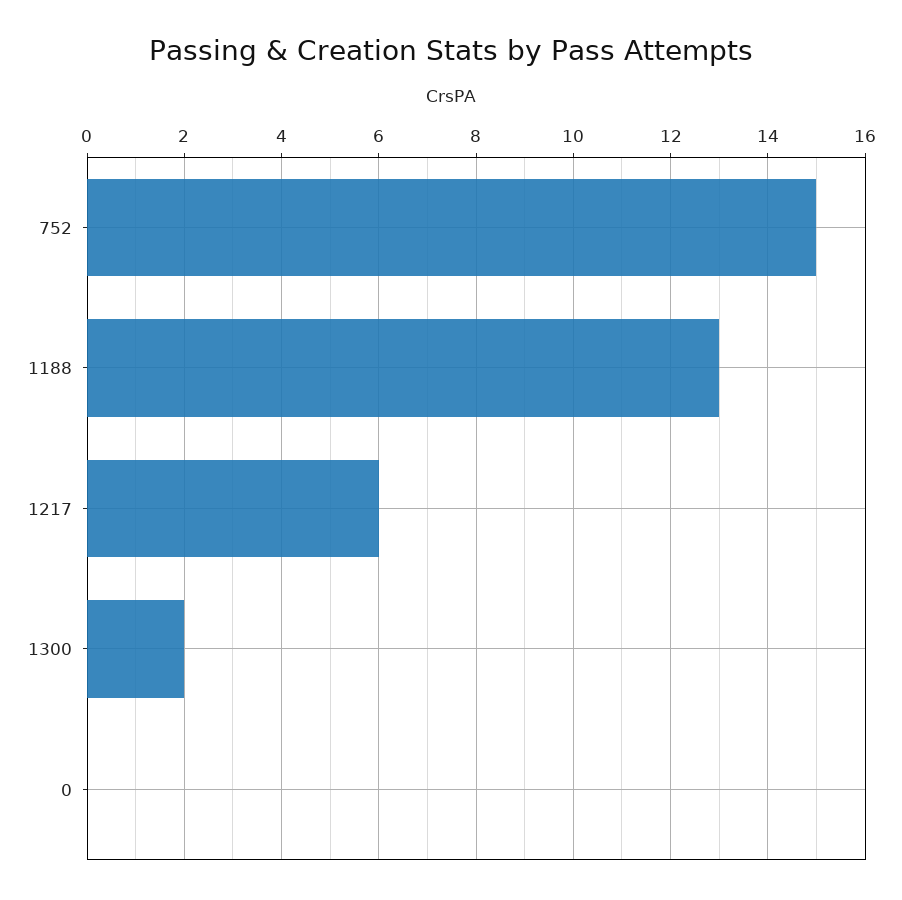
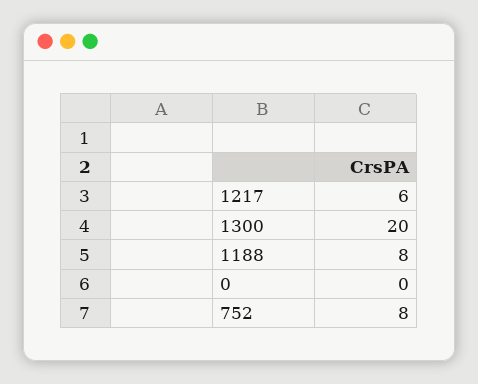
  {
-   "752": 15,
+   "752": 8,
-   "1188": 13,
+   "1188": 8,
    "1217": 6,
-   "1300": 2,
+   "1300": 20,
    "0": 0
  }

